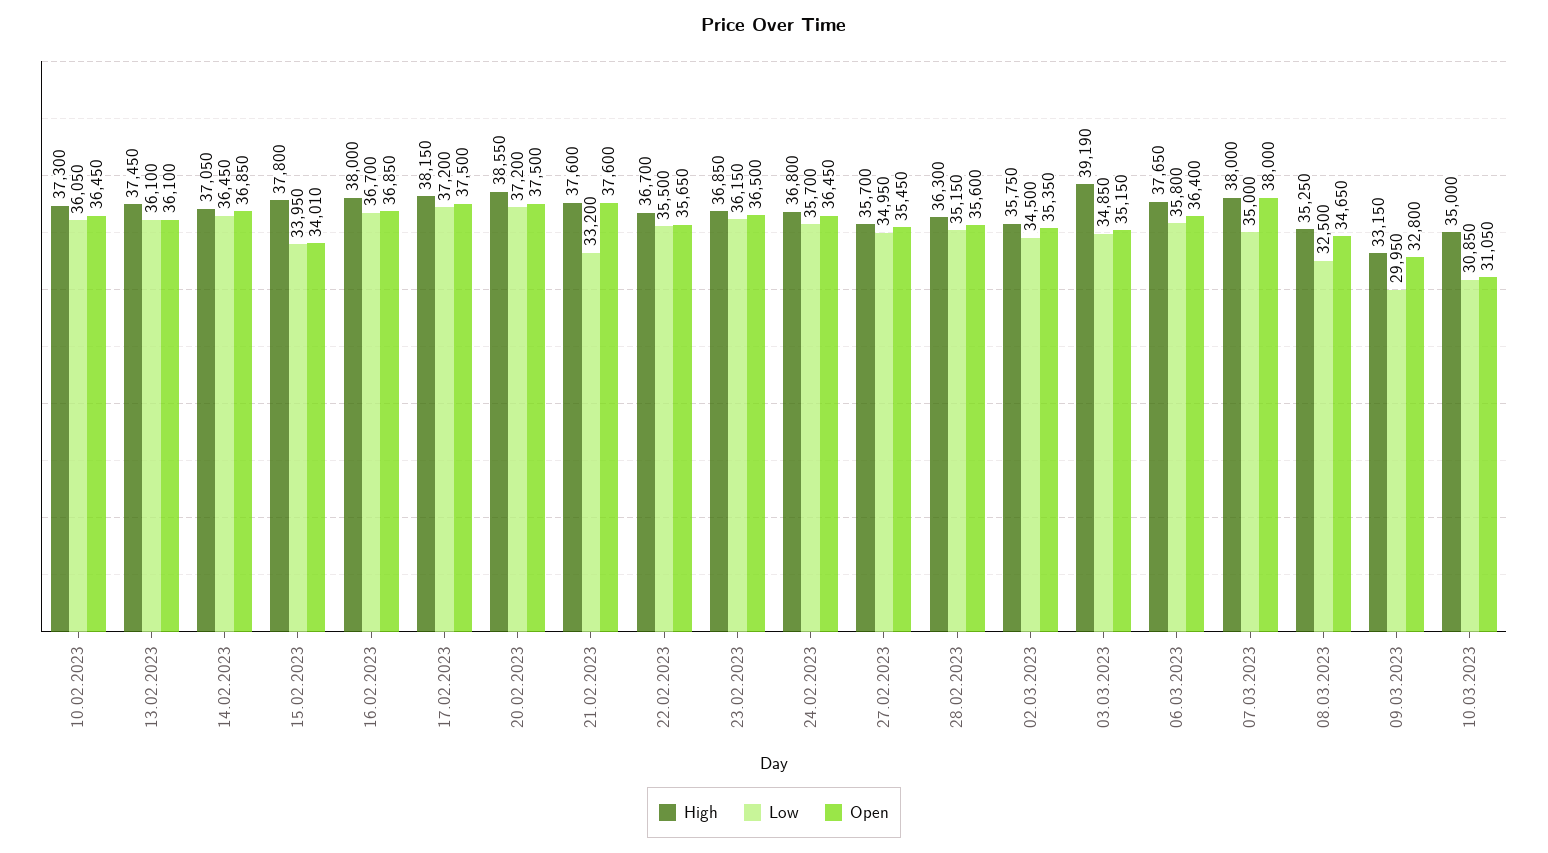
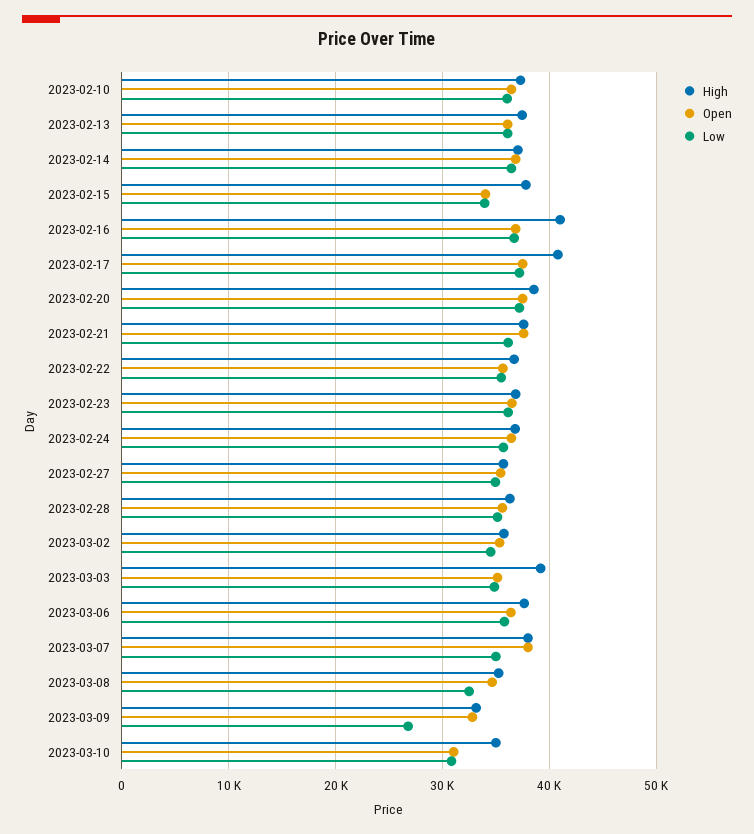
  {
    "High": {
      "10.02.2023": 37300,
      "13.02.2023": 37450,
      "14.02.2023": 37050,
      "15.02.2023": 37800,
-     "16.02.2023": 38000,
+     "16.02.2023": 41000,
-     "17.02.2023": 38150,
+     "17.02.2023": 41000,
      "20.02.2023": 38550,
      "21.02.2023": 37600,
      "22.02.2023": 36700,
      "23.02.2023": 36850,
      "24.02.2023": 36800,
      "27.02.2023": 35700,
      "28.02.2023": 36300,
      "02.03.2023": 35750,
      "03.03.2023": 39190,
      "06.03.2023": 37650,
      "07.03.2023": 38000,
      "08.03.2023": 35250,
      "09.03.2023": 33150,
      "10.03.2023": 35000
    },
    "Low": {
      "10.02.2023": 36050,
      "13.02.2023": 36100,
      "14.02.2023": 36450,
      "15.02.2023": 33950,
      "16.02.2023": 36700,
      "17.02.2023": 37200,
      "20.02.2023": 37200,
-     "21.02.2023": 33200,
+     "21.02.2023": 36000,
      "22.02.2023": 35500,
      "23.02.2023": 36150,
      "24.02.2023": 35700,
      "27.02.2023": 34950,
      "28.02.2023": 35150,
      "02.03.2023": 34500,
      "03.03.2023": 34850,
      "06.03.2023": 35800,
      "07.03.2023": 35000,
      "08.03.2023": 32500,
-     "09.03.2023": 29950,
+     "09.03.2023": 27000,
      "10.03.2023": 30850
    },
    "Open": {
      "10.02.2023": 36450,
      "13.02.2023": 36100,
      "14.02.2023": 36850,
      "15.02.2023": 34010,
      "16.02.2023": 36850,
      "17.02.2023": 37500,
      "20.02.2023": 37500,
      "21.02.2023": 37600,
      "22.02.2023": 35650,
      "23.02.2023": 36500,
      "24.02.2023": 36450,
      "27.02.2023": 35450,
      "28.02.2023": 35600,
      "02.03.2023": 35350,
      "03.03.2023": 35150,
      "06.03.2023": 36400,
      "07.03.2023": 38000,
      "08.03.2023": 34650,
      "09.03.2023": 32800,
      "10.03.2023": 31050
    }
  }

